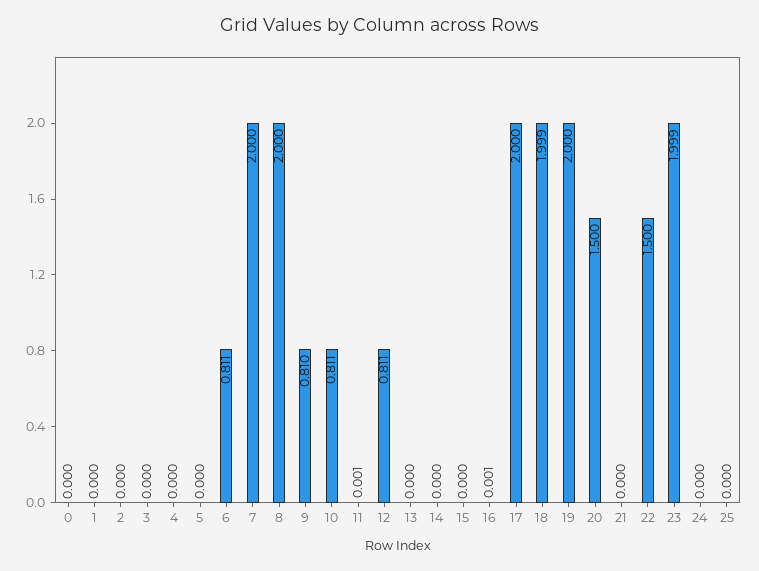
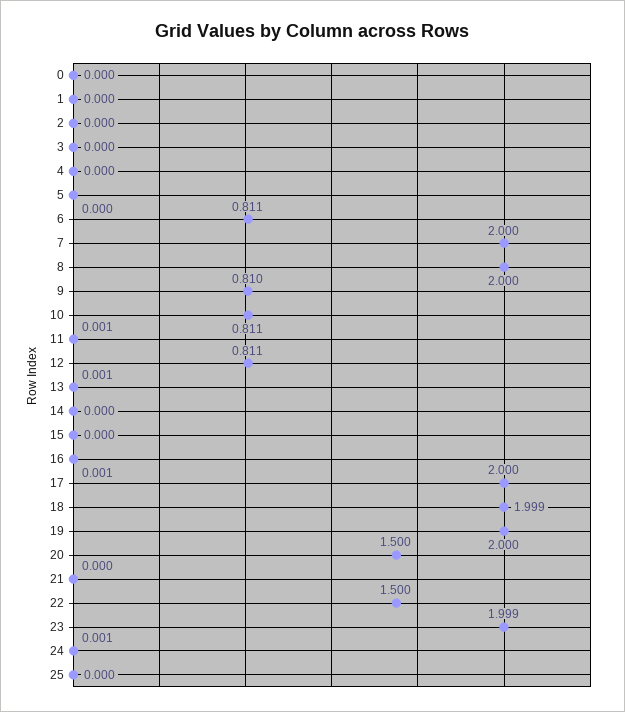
  {
    "0": 0,
    "1": 0,
    "2": 0,
    "3": 0,
    "4": 0,
    "5": 0,
    "6": 0.811,
    "7": 2,
    "8": 2,
    "9": 0.81,
    "10": 0.811,
    "11": 0.001,
    "12": 0.811,
-   "13": 0,
+   "13": 0.001,
    "14": 0,
    "15": 0,
    "16": 0.001,
    "17": 2,
    "18": 1.999,
    "19": 2,
    "20": 1.5,
    "21": 0,
    "22": 1.5,
    "23": 1.999,
-   "24": 0,
+   "24": 0.001,
    "25": 0
  }

